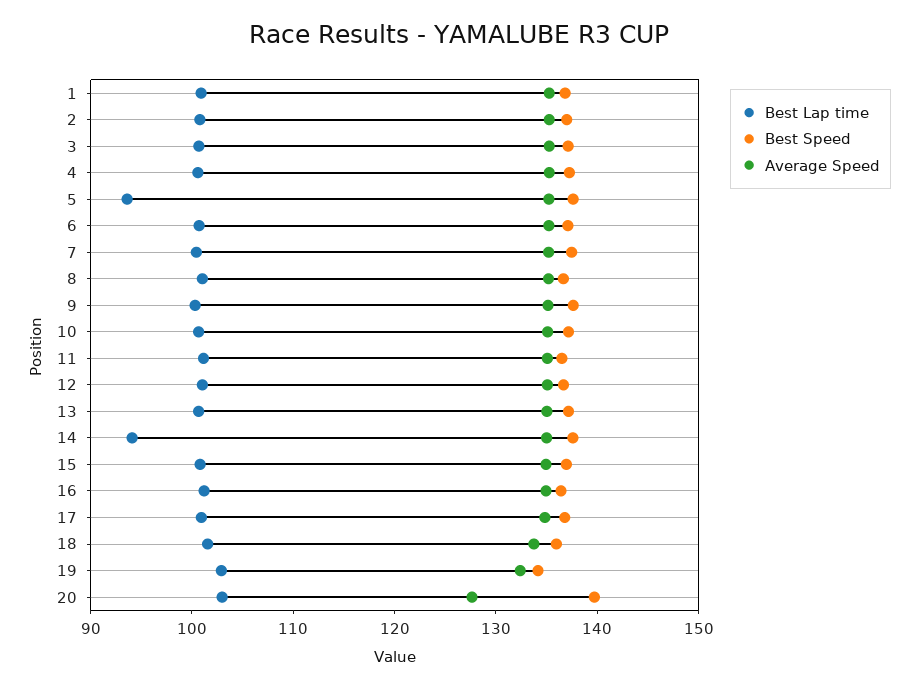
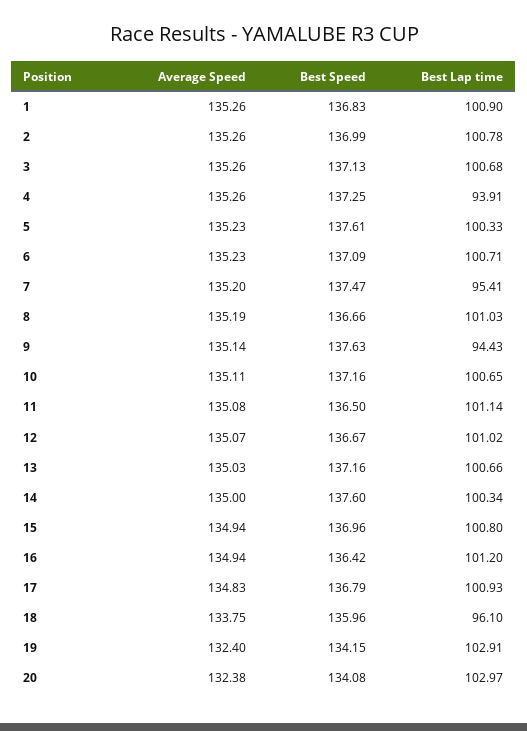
  {
    "Best Lap time": {
      "1": 100.9,
      "2": 100.78,
      "3": 100.68,
-     "4": 100,
+     "4": 93.91,
-     "5": 94,
+     "5": 100.33,
      "6": 100.71,
-     "7": 100,
+     "7": 95.41,
      "8": 101.03,
-     "9": 100,
+     "9": 94.43,
      "10": 100.65,
      "11": 101.14,
      "12": 101.02,
      "13": 100.66,
-     "14": 94,
+     "14": 100.34,
      "15": 100.8,
      "16": 101.2,
      "17": 100.93,
-     "18": 102,
+     "18": 96.1,
      "19": 102.91,
      "20": 102.97
    },
    "Best Speed": {
      "1": 136.83,
      "2": 136.99,
      "3": 137.13,
      "4": 137.25,
      "5": 137.61,
      "6": 137.09,
      "7": 137.47,
      "8": 136.66,
      "9": 137.63,
      "10": 137.16,
      "11": 136.5,
      "12": 136.67,
      "13": 137.16,
      "14": 137.6,
      "15": 136.96,
      "16": 136.42,
      "17": 136.79,
      "18": 135.96,
      "19": 134.15,
-     "20": 140
+     "20": 134.08
    },
    "Average Speed": {
      "1": 135.26,
      "2": 135.26,
      "3": 135.26,
      "4": 135.26,
      "5": 135.23,
      "6": 135.23,
      "7": 135.2,
      "8": 135.19,
      "9": 135.14,
      "10": 135.11,
      "11": 135.08,
      "12": 135.07,
      "13": 135.03,
      "14": 135,
      "15": 134.94,
      "16": 134.94,
      "17": 134.83,
      "18": 133.75,
      "19": 132.4,
-     "20": 128
+     "20": 132.38
    }
  }

